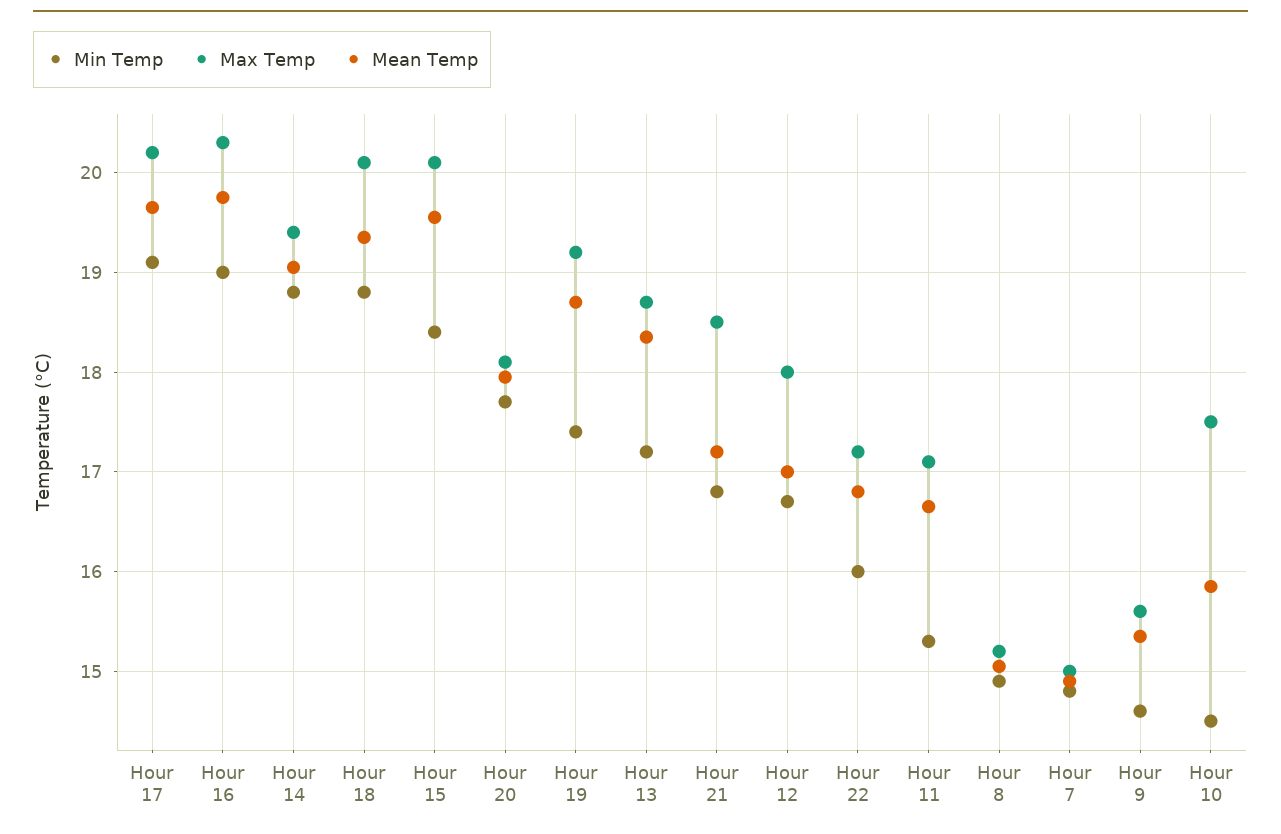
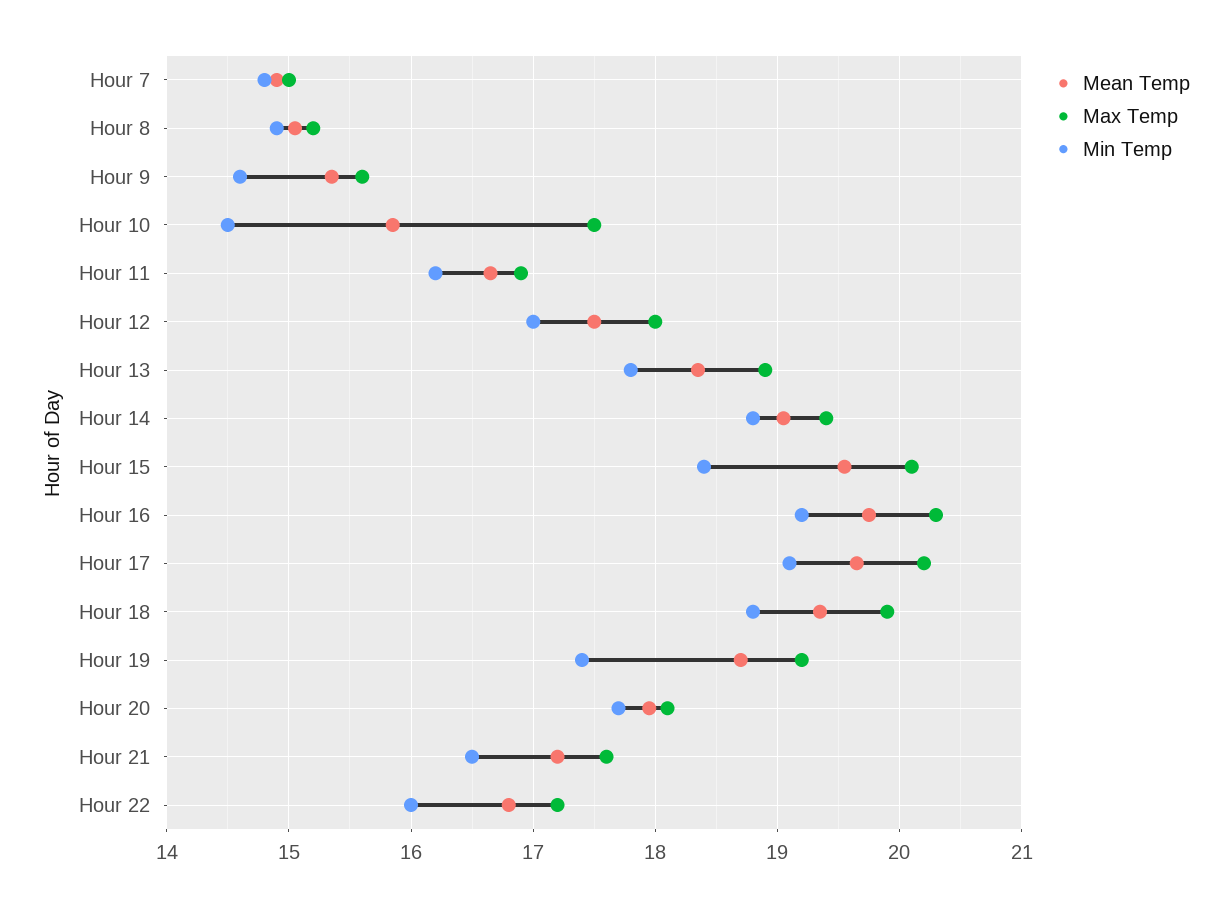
  {
    "Min Temp": {
      "Hour 17": 19.1,
-     "Hour 16": 19,
+     "Hour 16": 19.2,
      "Hour 14": 18.8,
      "Hour 18": 18.8,
      "Hour 15": 18.4,
      "Hour 20": 17.7,
      "Hour 19": 17.4,
-     "Hour 13": 17.2,
+     "Hour 13": 17.8,
-     "Hour 21": 16.8,
+     "Hour 21": 16.5,
-     "Hour 12": 16.7,
+     "Hour 12": 17,
      "Hour 22": 16,
-     "Hour 11": 15.3,
+     "Hour 11": 16.2,
      "Hour 8": 14.9,
      "Hour 7": 14.8,
      "Hour 9": 14.6,
      "Hour 10": 14.5
    },
    "Max Temp": {
      "Hour 17": 20.2,
      "Hour 16": 20.3,
      "Hour 14": 19.4,
-     "Hour 18": 20.1,
+     "Hour 18": 19.9,
      "Hour 15": 20.1,
      "Hour 20": 18.1,
      "Hour 19": 19.2,
-     "Hour 13": 18.7,
+     "Hour 13": 18.9,
-     "Hour 21": 18.5,
+     "Hour 21": 17.6,
      "Hour 12": 18,
      "Hour 22": 17.2,
-     "Hour 11": 17.1,
+     "Hour 11": 16.9,
      "Hour 8": 15.2,
      "Hour 7": 15,
      "Hour 9": 15.6,
      "Hour 10": 17.5
    },
    "Mean Temp": {
      "Hour 17": 19.7,
      "Hour 16": 19.8,
      "Hour 14": 19.1,
      "Hour 18": 19.4,
      "Hour 15": 19.6,
      "Hour 20": 18,
      "Hour 19": 18.7,
      "Hour 13": 18.4,
      "Hour 21": 17.2,
-     "Hour 12": 17,
+     "Hour 12": 17.5,
      "Hour 22": 16.8,
      "Hour 11": 16.7,
      "Hour 8": 15.1,
      "Hour 7": 14.9,
      "Hour 9": 15.4,
      "Hour 10": 15.9
    }
  }

